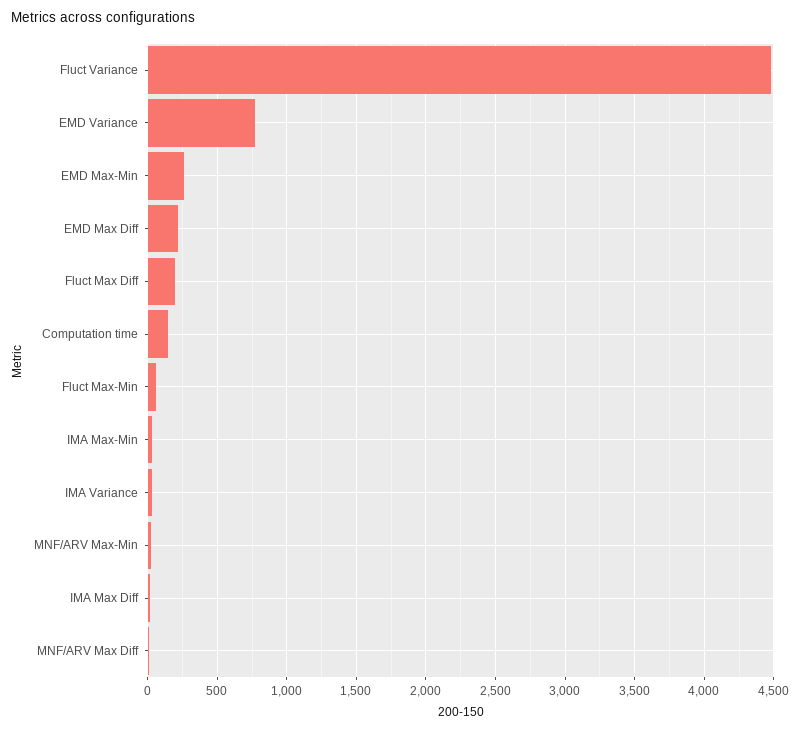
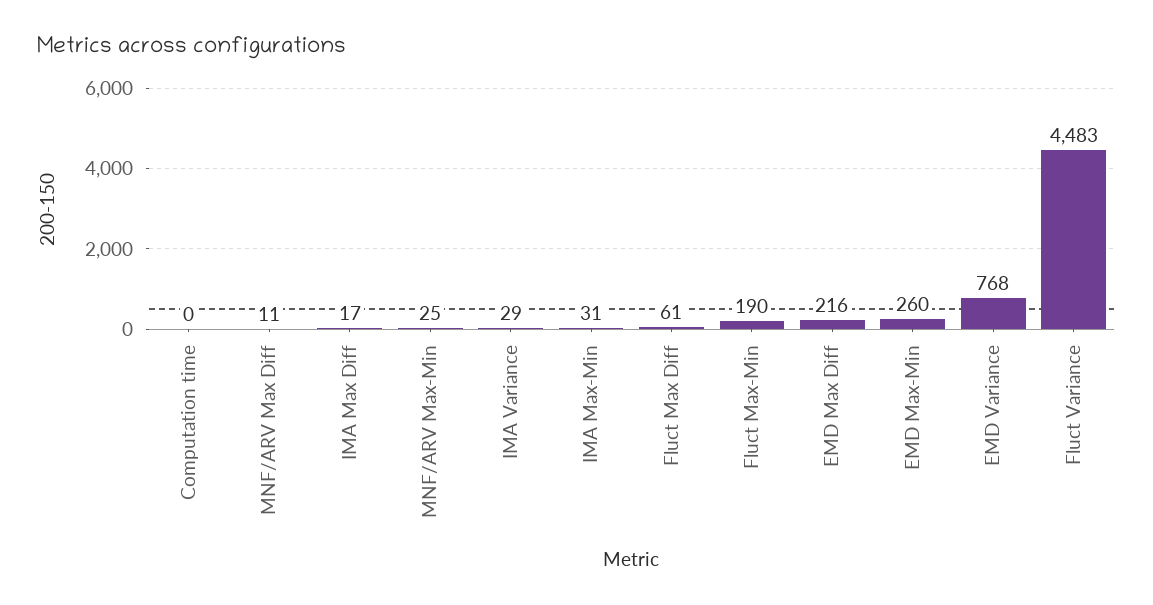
  {
    "Fluct Variance": 4483,
    "EMD Variance": 768,
    "EMD Max-Min": 260,
    "EMD Max Diff": 216,
-   "Fluct Max Diff": 200,
+   "Fluct Max Diff": 61,
-   "Computation time": 150,
+   "Computation time": 0,
-   "Fluct Max-Min": 50,
+   "Fluct Max-Min": 190,
    "IMA Max-Min": 31,
    "IMA Variance": 29,
    "MNF/ARV Max-Min": 25,
    "IMA Max Diff": 17,
    "MNF/ARV Max Diff": 11
  }

